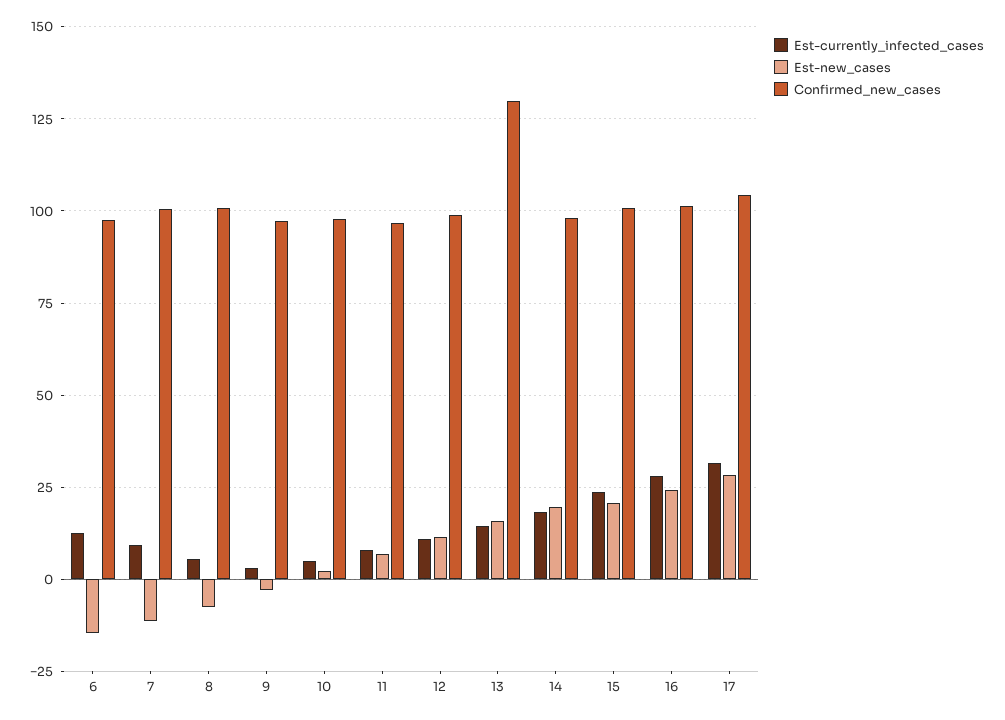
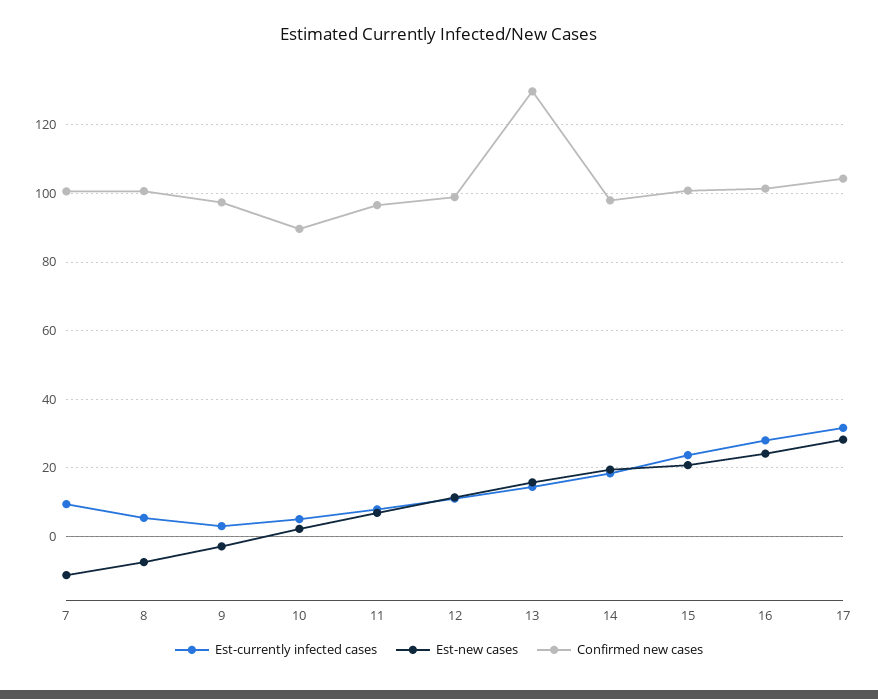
  {
    "Est-currently_infected_cases": {
-     "6": 12.5,
      "7": 10,
      "8": 6,
      "9": 2,
      "10": 4,
      "11": 8,
      "12": 12,
      "13": 14,
      "14": 18,
      "15": 24,
      "16": 28,
      "17": 32
    },
    "Est-new_cases": {
-     "6": -15,
      "7": -12,
      "8": -8,
      "9": -2,
      "10": 2,
      "11": 6,
      "12": 12,
      "13": 16,
      "14": 20,
      "15": 20,
      "16": 24,
      "17": 28
    },
    "Confirmed_new_cases": {
-     "6": 97.5,
      "7": 100,
      "8": 100,
      "9": 98,
-     "10": 97.5,
+     "10": 90,
      "11": 96,
      "12": 98,
      "13": 130,
      "14": 98,
      "15": 100,
      "16": 102,
      "17": 104
    }
  }

